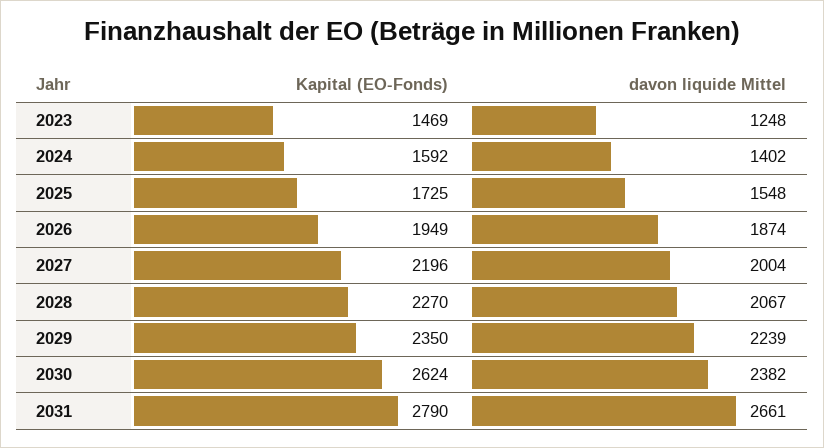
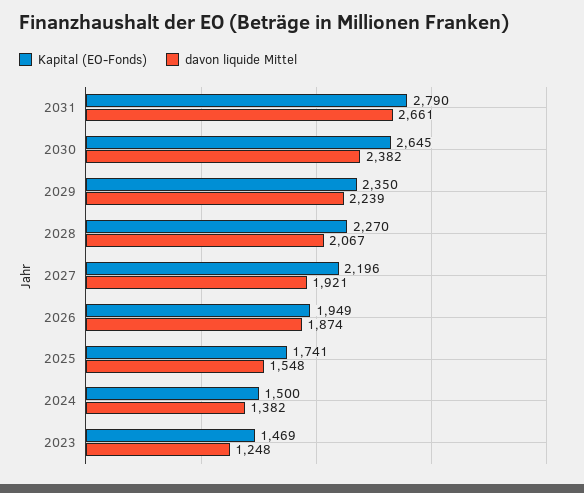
  {
    "Kapital (EO-Fonds)": {
      "2023": 1469,
-     "2024": 1592,
+     "2024": 1500,
-     "2025": 1725,
+     "2025": 1741,
      "2026": 1949,
      "2027": 2196,
      "2028": 2270,
      "2029": 2350,
-     "2030": 2624,
+     "2030": 2645,
      "2031": 2790
    },
    "davon liquide Mittel": {
      "2023": 1248,
-     "2024": 1402,
+     "2024": 1382,
      "2025": 1548,
      "2026": 1874,
-     "2027": 2004,
+     "2027": 1921,
      "2028": 2067,
      "2029": 2239,
      "2030": 2382,
      "2031": 2661
    }
  }

